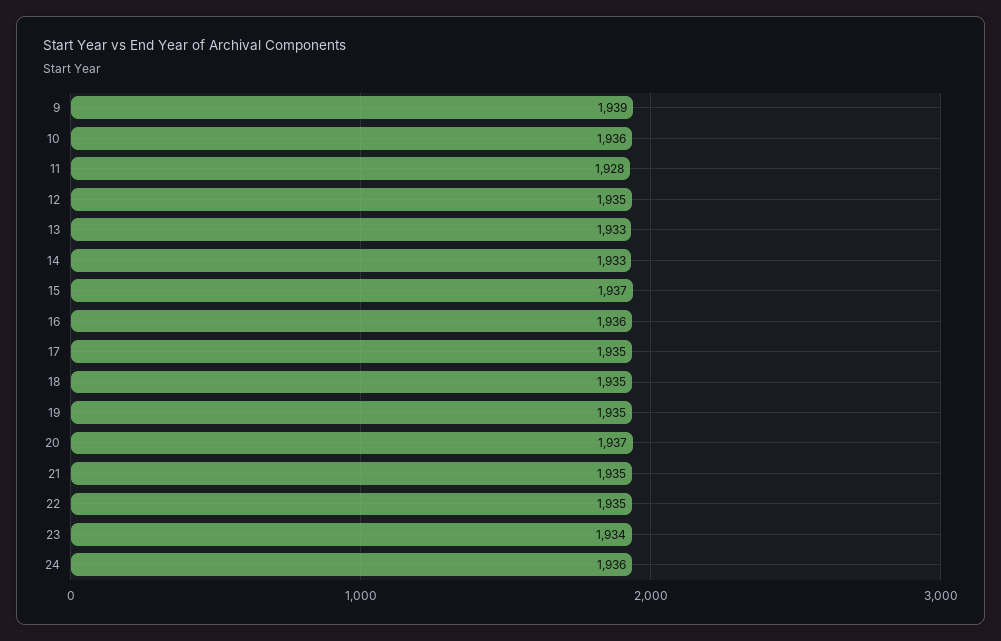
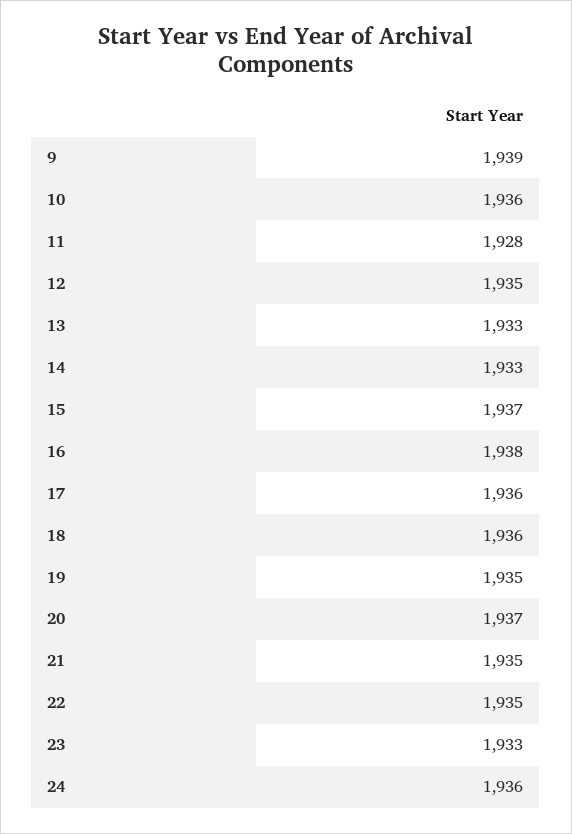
  {
    "9": 1939,
    "10": 1936,
    "11": 1928,
    "12": 1935,
    "13": 1933,
    "14": 1933,
    "15": 1937,
-   "16": 1936,
+   "16": 1938,
-   "17": 1935,
+   "17": 1936,
-   "18": 1935,
+   "18": 1936,
    "19": 1935,
    "20": 1937,
    "21": 1935,
    "22": 1935,
-   "23": 1934,
+   "23": 1933,
    "24": 1936
  }

